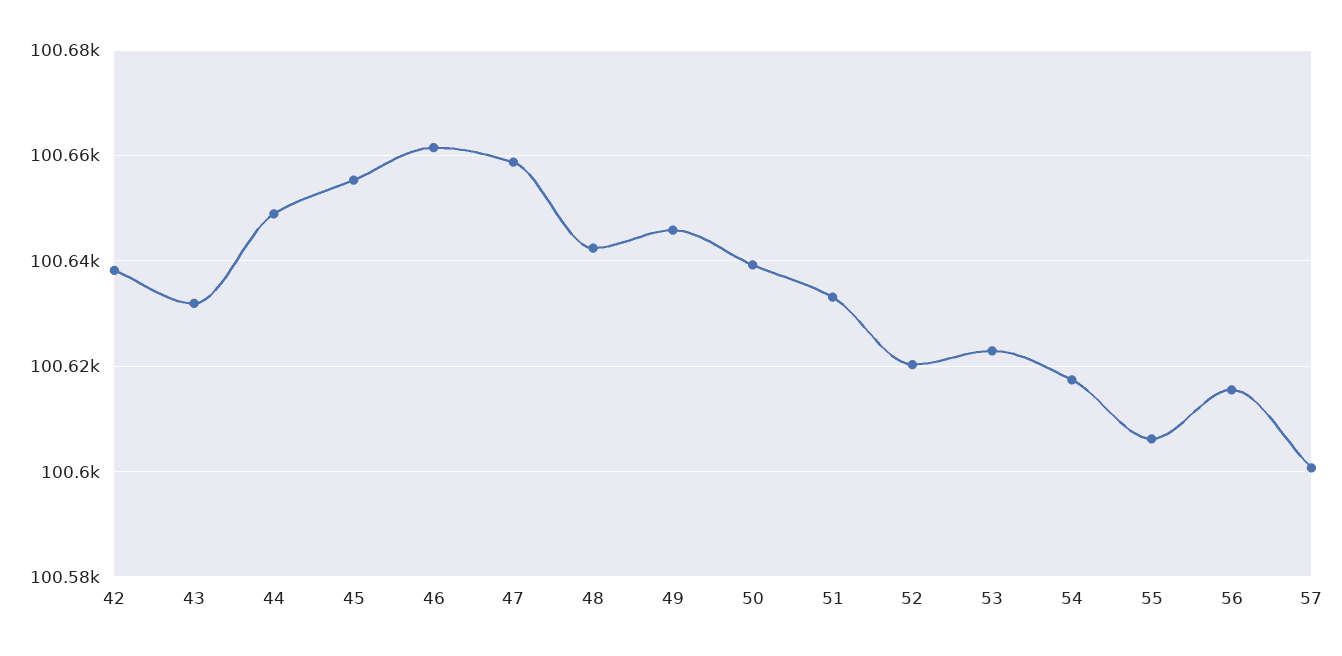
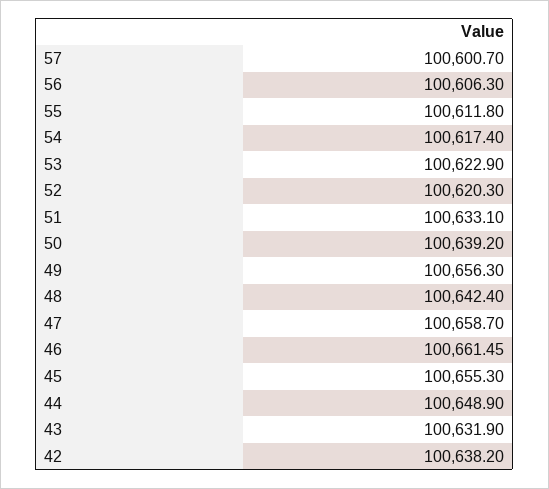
  {
    "42": 100638.2,
    "43": 100631.9,
    "44": 100648.9,
    "45": 100655.3,
    "46": 100661.45,
    "47": 100658.7,
    "48": 100642.4,
-   "49": 100646,
+   "49": 100656.3,
    "50": 100639.2,
    "51": 100633.1,
    "52": 100620.3,
    "53": 100622.9,
    "54": 100617.4,
-   "55": 100606,
+   "55": 100611.8,
-   "56": 100616,
+   "56": 100606.3,
    "57": 100600.7
  }

